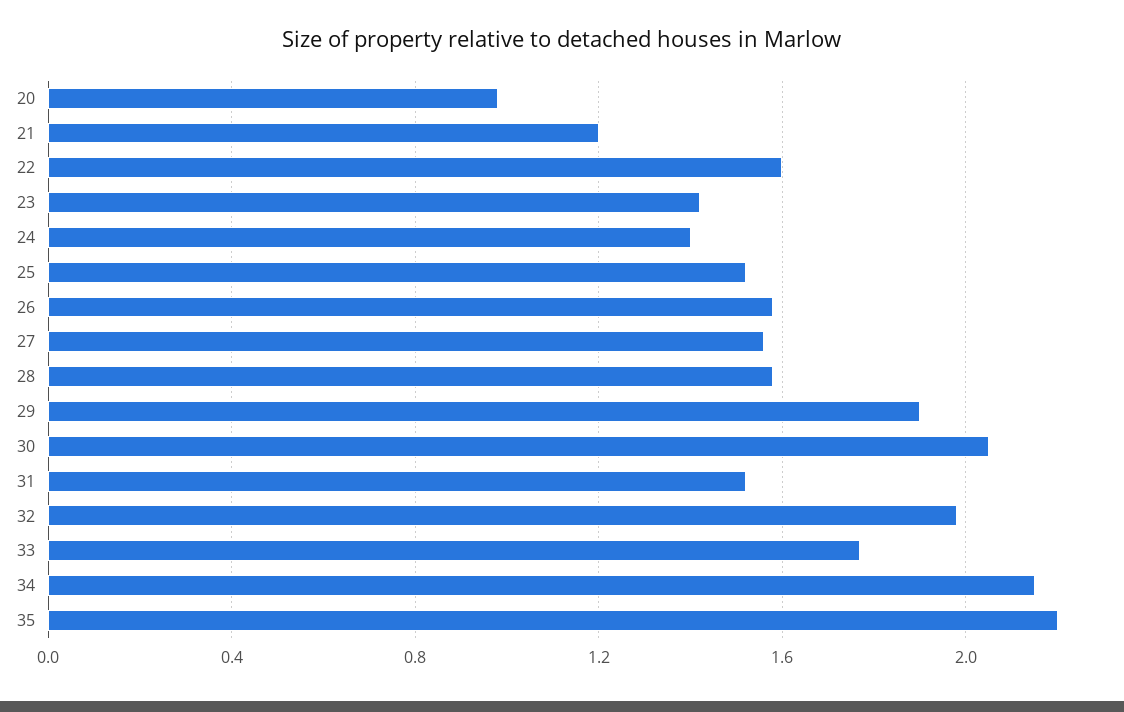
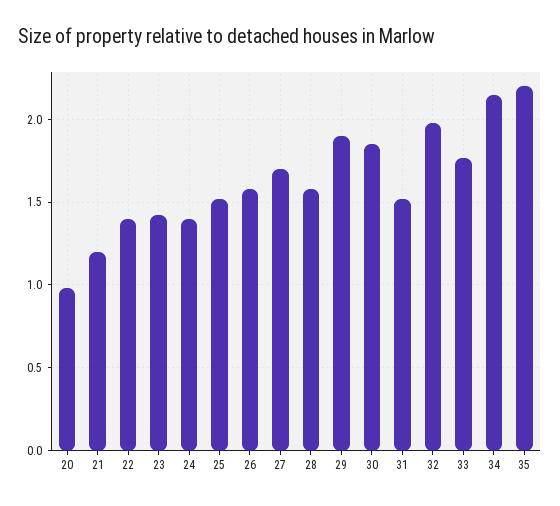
  {
    "20": 1,
    "21": 1.2,
-   "22": 1.6,
+   "22": 1.4,
    "23": 1.4,
    "24": 1.4,
    "25": 1.5,
    "26": 1.6,
-   "27": 1.55,
+   "27": 1.7,
    "28": 1.6,
    "29": 1.9,
-   "30": 2.05,
+   "30": 1.85,
    "31": 1.5,
    "32": 2,
    "33": 1.75,
    "34": 2.15,
    "35": 2.2
  }

